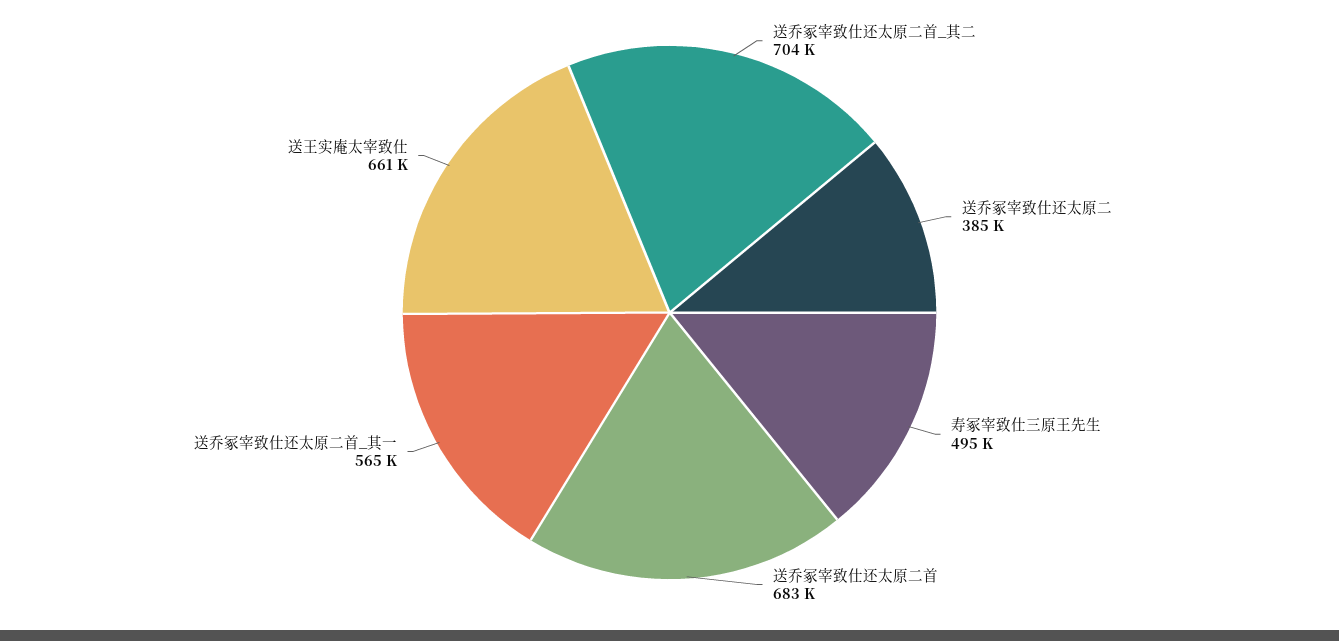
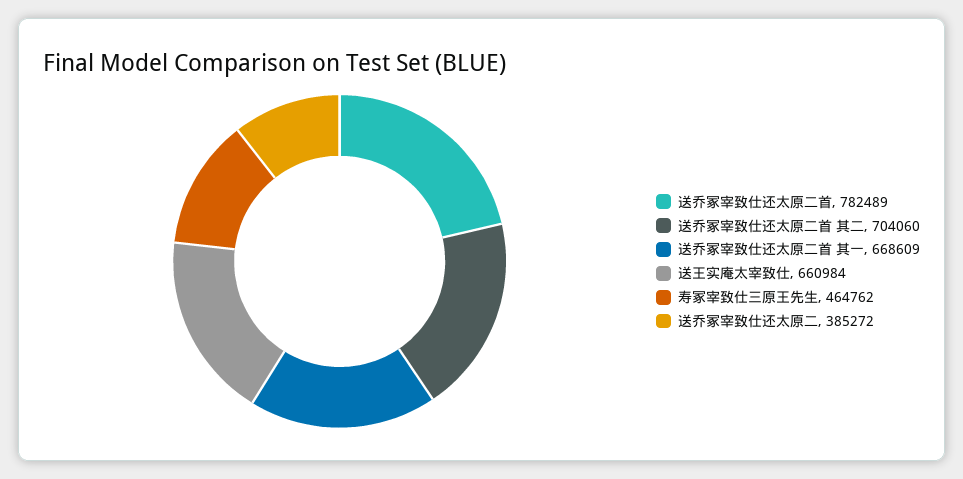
  {
    "送乔冢宰致仕还太原二首_其二": 704060,
    "送乔冢宰致仕还太原二": 385272,
-   "寿冢宰致仕三原王先生": 495000,
+   "寿冢宰致仕三原王先生": 464762,
-   "送乔冢宰致仕还太原二首": 683000,
+   "送乔冢宰致仕还太原二首": 782489,
-   "送乔冢宰致仕还太原二首_其一": 565000,
+   "送乔冢宰致仕还太原二首_其一": 668609,
    "送王实庵太宰致仕": 660984
  }

